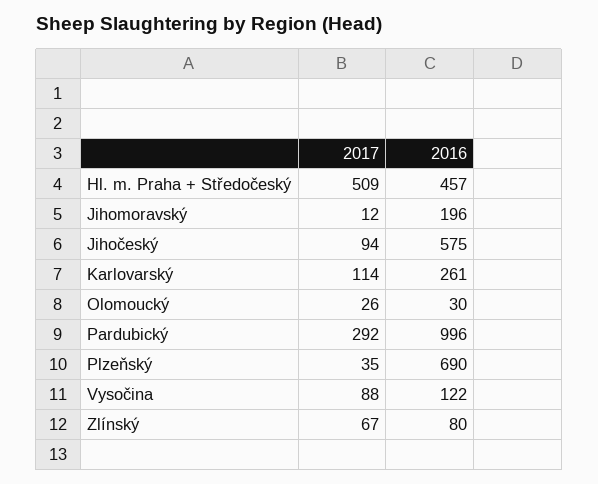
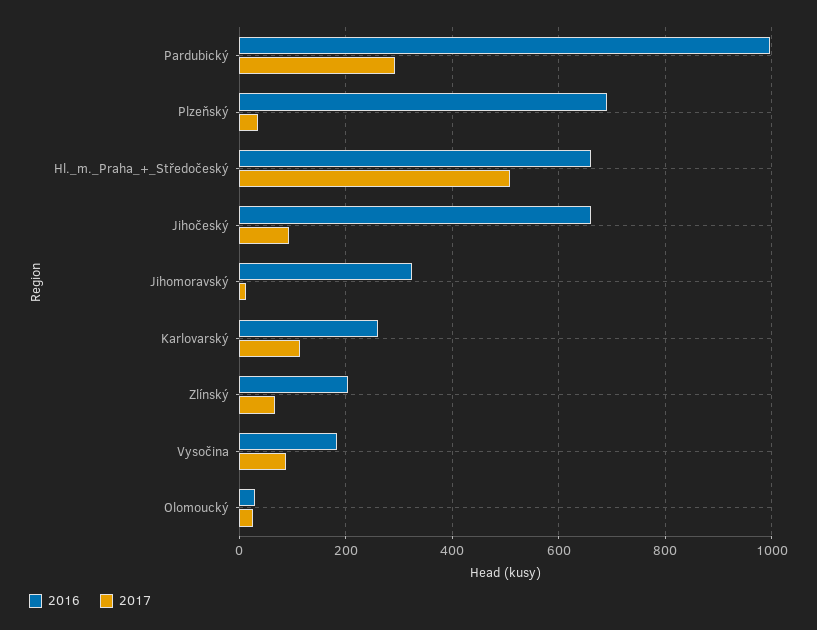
  {
    "2017": {
      "Hl. m. Praha + Středočeský": 509,
      "Jihomoravský": 12,
      "Jihočeský": 94,
      "Karlovarský": 114,
      "Olomoucký": 26,
      "Pardubický": 292,
      "Plzeňský": 35,
      "Vysočina": 88,
      "Zlínský": 67
    },
    "2016": {
-     "Hl. m. Praha + Středočeský": 457,
+     "Hl. m. Praha + Středočeský": 660,
-     "Jihomoravský": 196,
+     "Jihomoravský": 320,
-     "Jihočeský": 575,
+     "Jihočeský": 660,
      "Karlovarský": 261,
      "Olomoucký": 30,
      "Pardubický": 996,
      "Plzeňský": 690,
-     "Vysočina": 122,
+     "Vysočina": 180,
-     "Zlínský": 80
+     "Zlínský": 200
    }
  }

